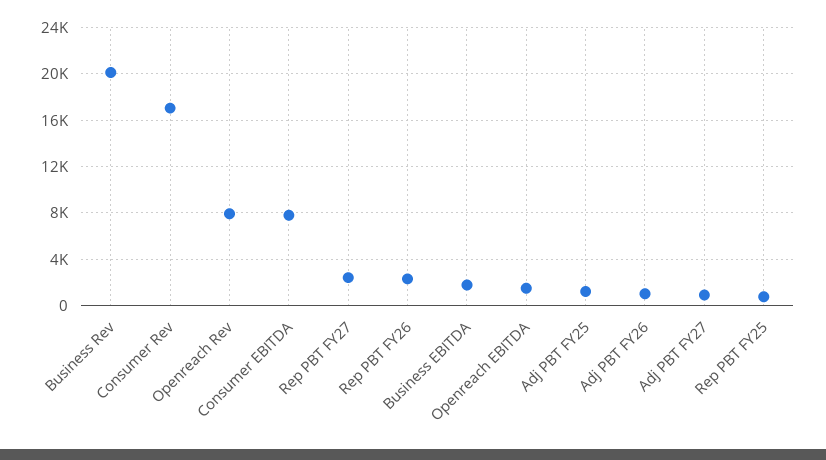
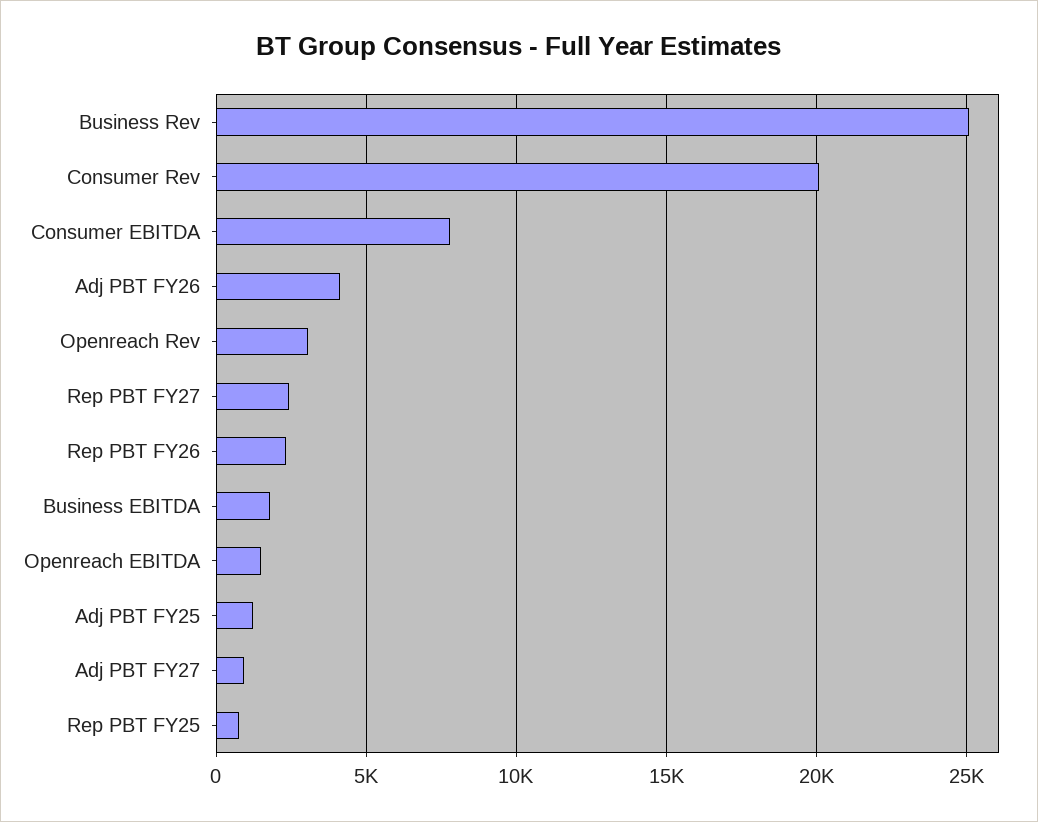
  {
-   "Business Rev": 20000,
+   "Business Rev": 25000,
-   "Consumer Rev": 17000,
+   "Consumer Rev": 20000,
-   "Openreach Rev": 8000,
+   "Openreach Rev": 3000,
    "Consumer EBITDA": 8000,
    "Rep PBT FY27": 2500,
    "Rep PBT FY26": 2500,
    "Business EBITDA": 2000,
    "Openreach EBITDA": 1500,
    "Adj PBT FY25": 1000,
-   "Adj PBT FY26": 1000,
+   "Adj PBT FY26": 4000,
    "Adj PBT FY27": 1000,
    "Rep PBT FY25": 1000
  }

